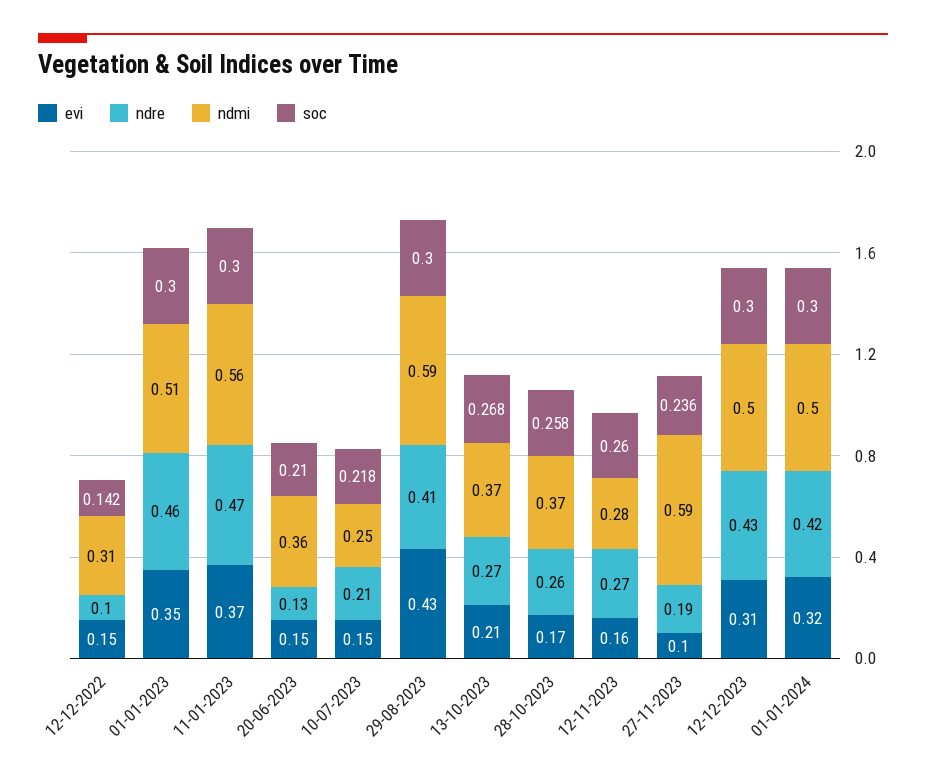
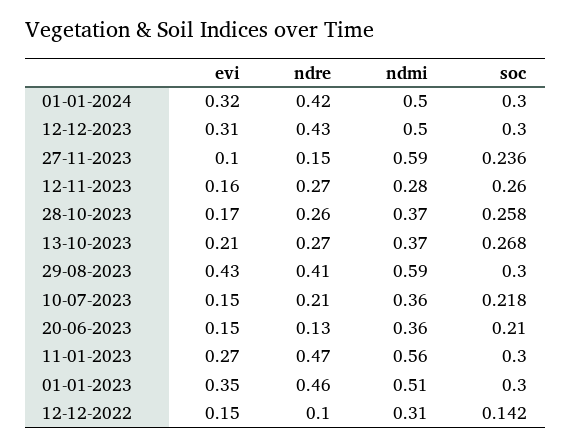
  {
    "evi": {
      "12-12-2022": 0.15,
      "01-01-2023": 0.35,
-     "11-01-2023": 0.37,
+     "11-01-2023": 0.27,
      "20-06-2023": 0.15,
      "10-07-2023": 0.15,
      "29-08-2023": 0.43,
      "13-10-2023": 0.21,
      "28-10-2023": 0.17,
      "12-11-2023": 0.16,
      "27-11-2023": 0.1,
      "12-12-2023": 0.31,
      "01-01-2024": 0.32
    },
    "ndre": {
      "12-12-2022": 0.1,
      "01-01-2023": 0.46,
      "11-01-2023": 0.47,
      "20-06-2023": 0.13,
      "10-07-2023": 0.21,
      "29-08-2023": 0.41,
      "13-10-2023": 0.27,
      "28-10-2023": 0.26,
      "12-11-2023": 0.27,
-     "27-11-2023": 0.19,
+     "27-11-2023": 0.15,
      "12-12-2023": 0.43,
      "01-01-2024": 0.42
    },
    "ndmi": {
      "12-12-2022": 0.31,
      "01-01-2023": 0.51,
      "11-01-2023": 0.56,
      "20-06-2023": 0.36,
-     "10-07-2023": 0.25,
+     "10-07-2023": 0.36,
      "29-08-2023": 0.59,
      "13-10-2023": 0.37,
      "28-10-2023": 0.37,
      "12-11-2023": 0.28,
      "27-11-2023": 0.59,
      "12-12-2023": 0.5,
      "01-01-2024": 0.5
    },
    "soc": {
      "12-12-2022": 0.142,
      "01-01-2023": 0.3,
      "11-01-2023": 0.3,
      "20-06-2023": 0.21,
      "10-07-2023": 0.218,
      "29-08-2023": 0.3,
      "13-10-2023": 0.268,
      "28-10-2023": 0.258,
      "12-11-2023": 0.26,
      "27-11-2023": 0.236,
      "12-12-2023": 0.3,
      "01-01-2024": 0.3
    }
  }

